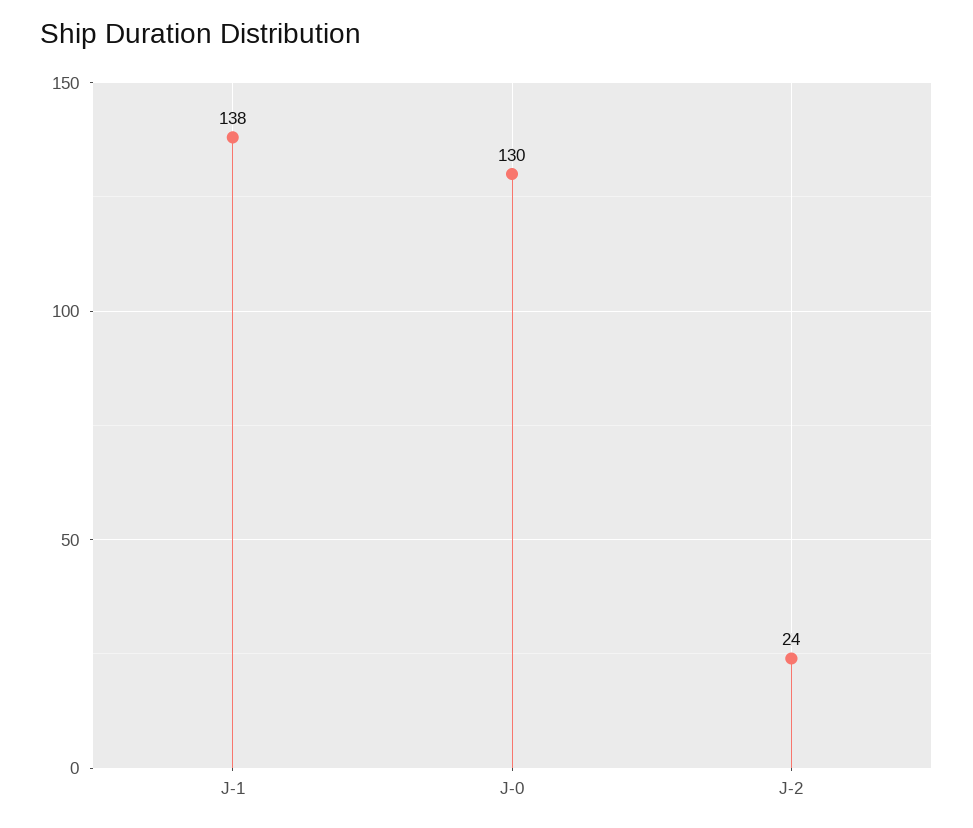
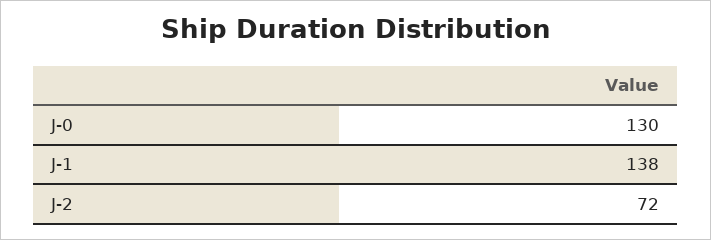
  {
    "J-1": 138,
    "J-0": 130,
-   "J-2": 24
+   "J-2": 72
  }

